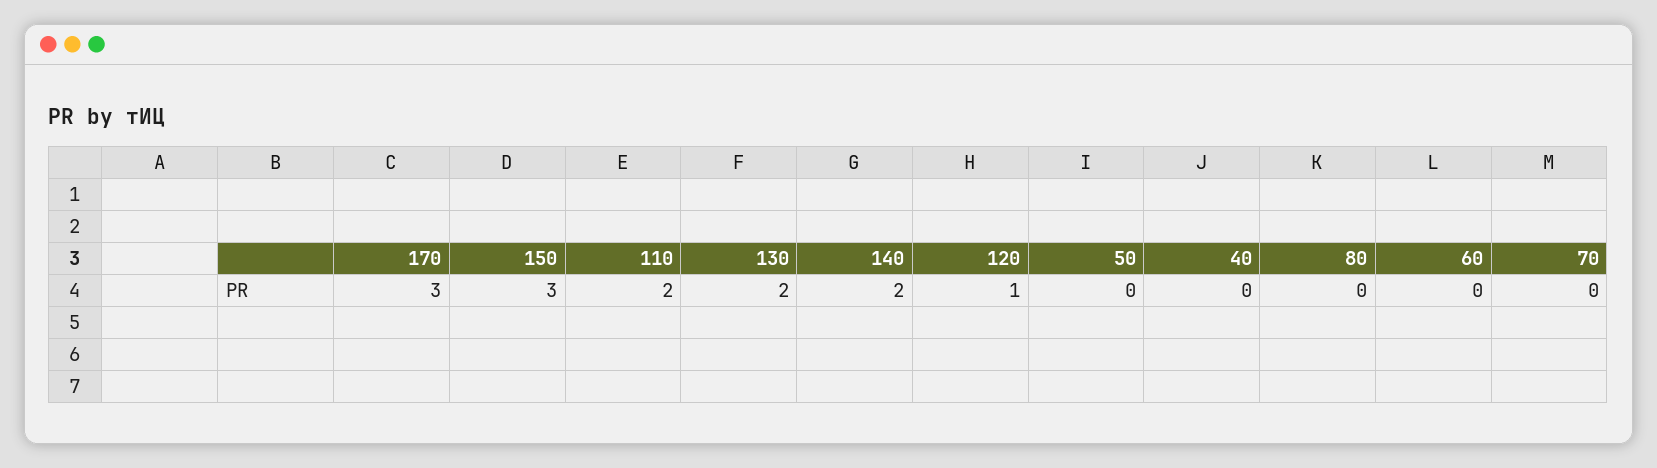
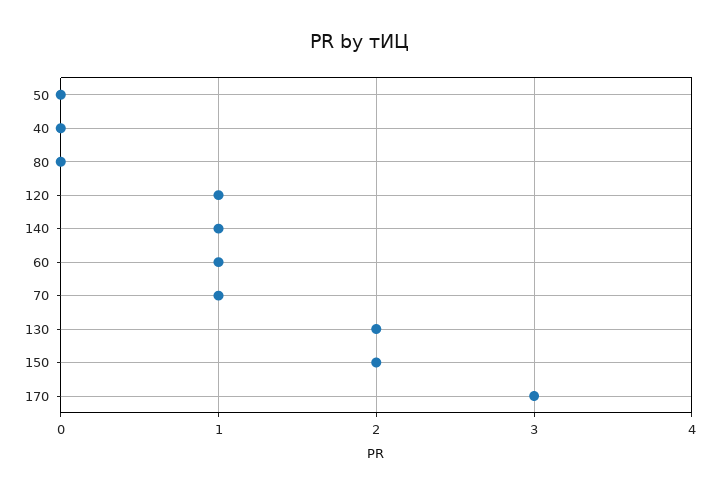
  {
    "170": 3,
-   "150": 3,
+   "150": 2,
-   "110": 2,
    "130": 2,
-   "140": 2,
+   "140": 1,
    "120": 1,
    "50": 0,
    "40": 0,
    "80": 0,
-   "60": 0,
+   "60": 1,
-   "70": 0
+   "70": 1
  }

